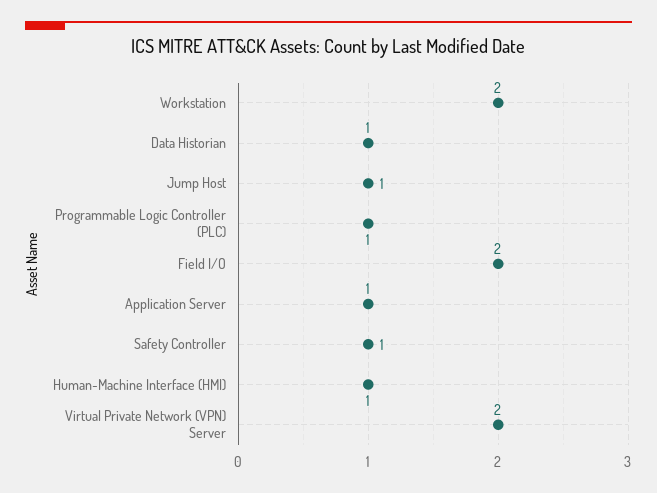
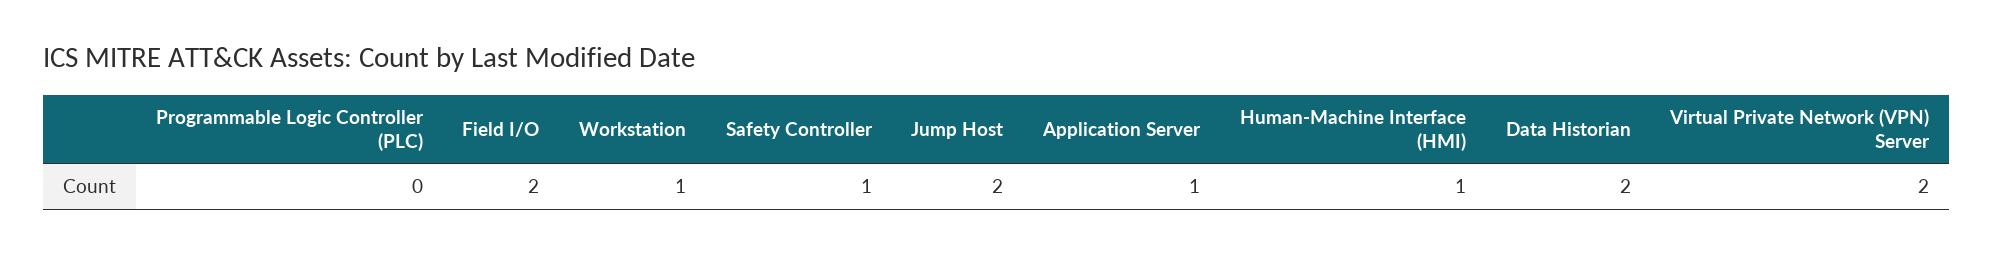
  {
-   "Workstation": 2,
+   "Workstation": 1,
-   "Data Historian": 1,
+   "Data Historian": 2,
-   "Jump Host": 1,
+   "Jump Host": 2,
-   "Programmable Logic Controller (PLC)": 1,
+   "Programmable Logic Controller (PLC)": 0,
    "Field I/O": 2,
    "Application Server": 1,
    "Safety Controller": 1,
    "Human-Machine Interface (HMI)": 1,
    "Virtual Private Network (VPN) Server": 2
  }

